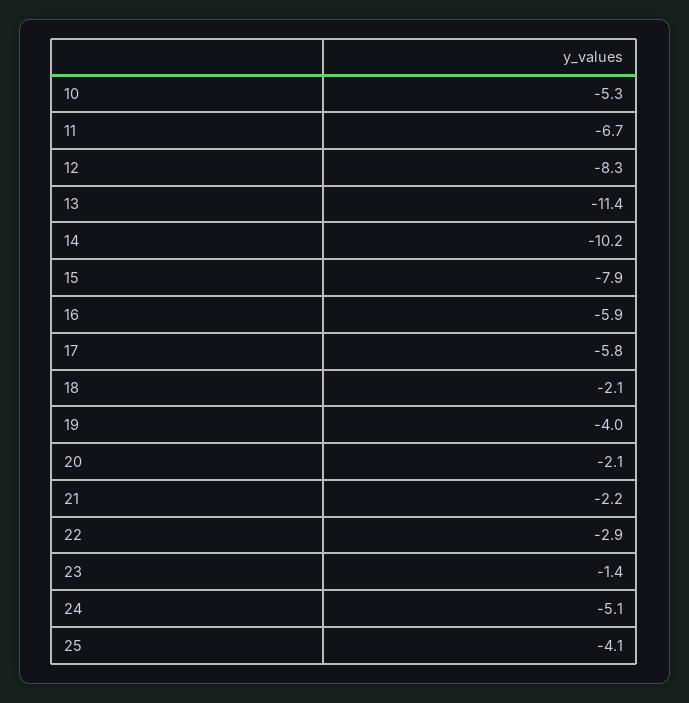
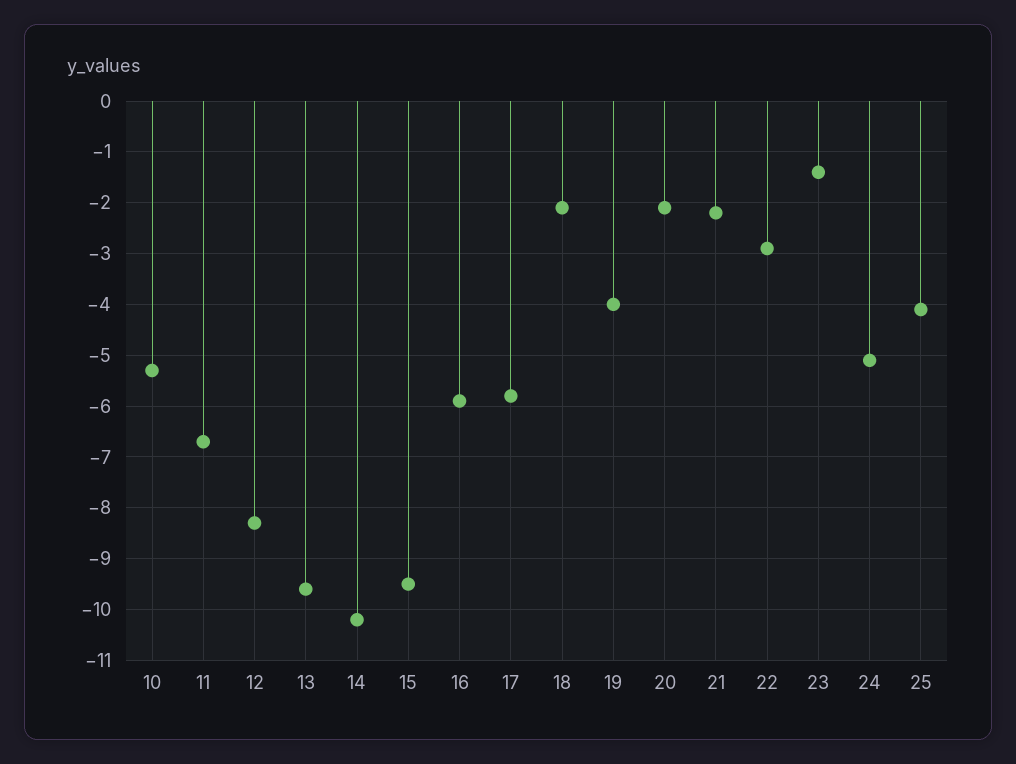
  {
    "10": -5.3,
    "11": -6.7,
    "12": -8.3,
-   "13": -11.4,
+   "13": -9.5,
    "14": -10.2,
-   "15": -7.9,
+   "15": -9.5,
    "16": -5.9,
    "17": -5.8,
    "18": -2.1,
    "19": -4,
    "20": -2.1,
    "21": -2.2,
    "22": -2.9,
    "23": -1.4,
    "24": -5.1,
    "25": -4.1
  }

